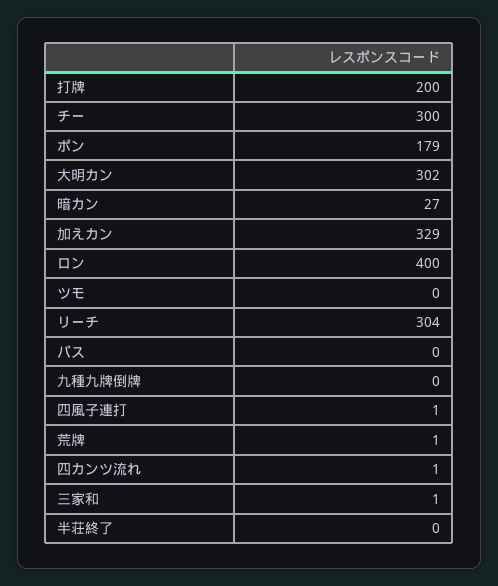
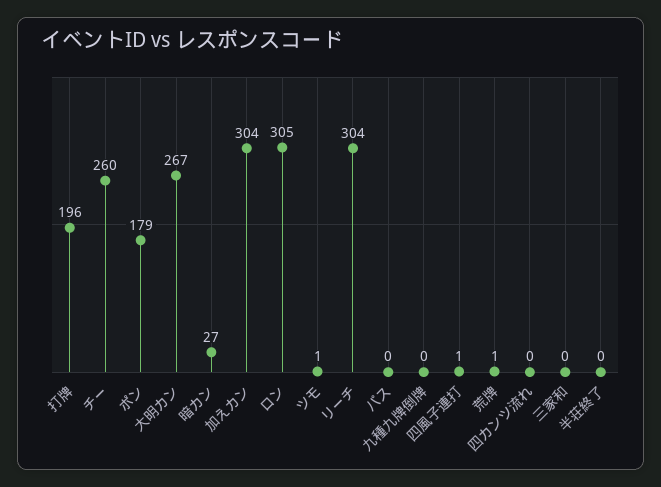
  {
-   "打牌": 200,
+   "打牌": 196,
-   "チー": 300,
+   "チー": 260,
    "ポン": 179,
-   "大明カン": 302,
+   "大明カン": 267,
    "暗カン": 27,
-   "加えカン": 329,
+   "加えカン": 304,
-   "ロン": 400,
+   "ロン": 305,
-   "ツモ": 0,
+   "ツモ": 1,
    "リーチ": 304,
    "パス": 0,
    "九種九牌倒牌": 0,
    "四風子連打": 1,
    "荒牌": 1,
-   "四カンツ流れ": 1,
+   "四カンツ流れ": 0,
-   "三家和": 1,
+   "三家和": 0,
    "半荘終了": 0
  }

